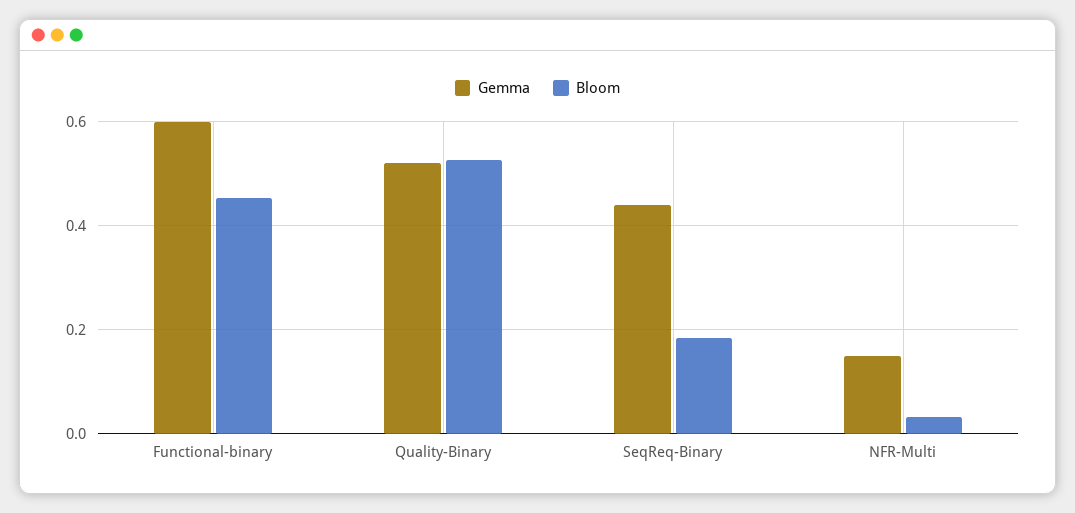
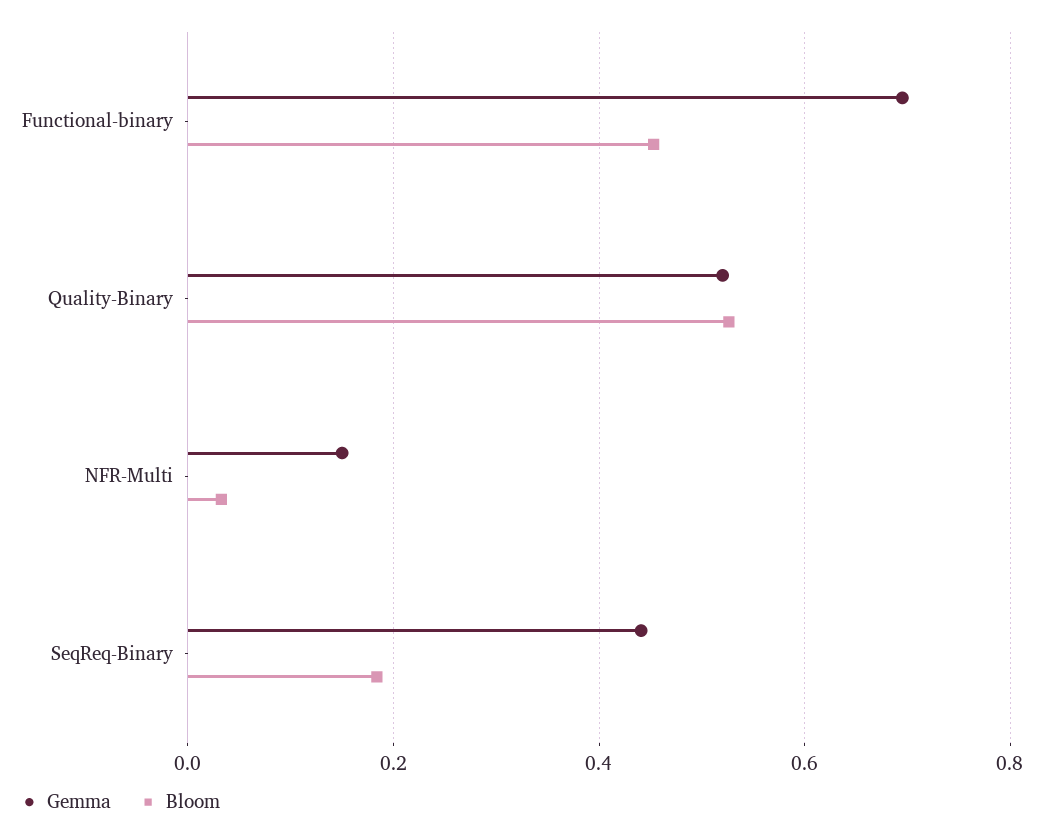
  {
    "Gemma": {
-     "Functional-binary": 0.6,
+     "Functional-binary": 0.7,
      "Quality-Binary": 0.52,
      "SeqReq-Binary": 0.44,
      "NFR-Multi": 0.16
    },
    "Bloom": {
      "Functional-binary": 0.46,
      "Quality-Binary": 0.52,
      "SeqReq-Binary": 0.18,
      "NFR-Multi": 0.04
    }
  }

